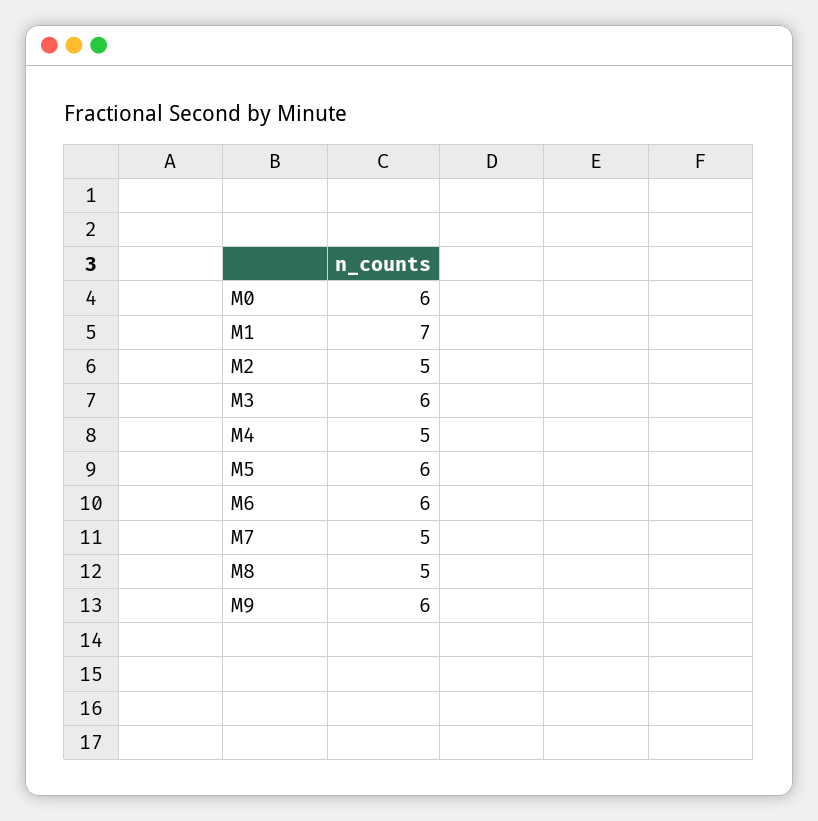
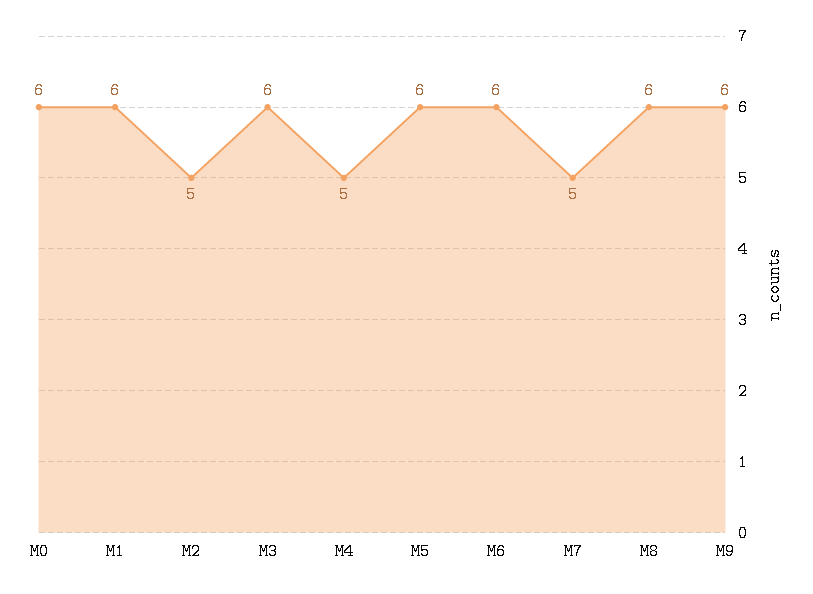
  {
    "M0": 6,
-   "M1": 7,
+   "M1": 6,
    "M2": 5,
    "M3": 6,
    "M4": 5,
    "M5": 6,
    "M6": 6,
    "M7": 5,
-   "M8": 5,
+   "M8": 6,
    "M9": 6
  }

